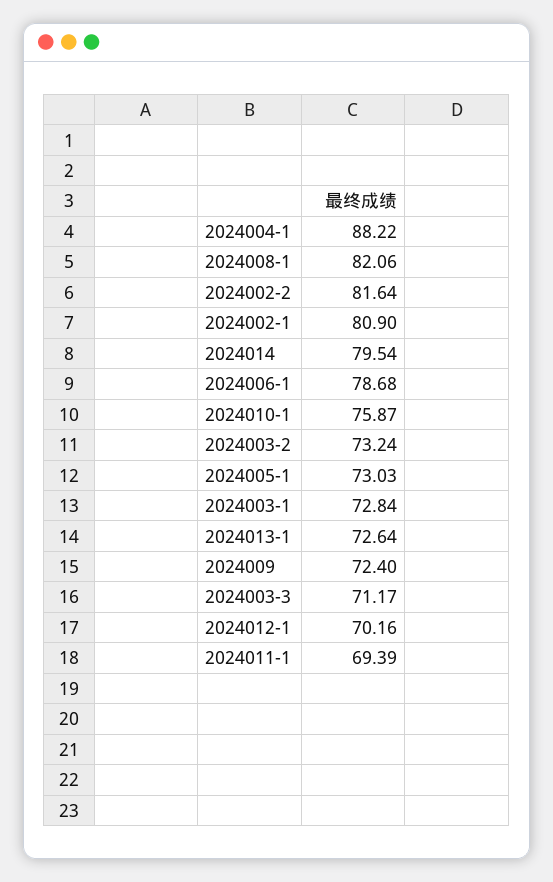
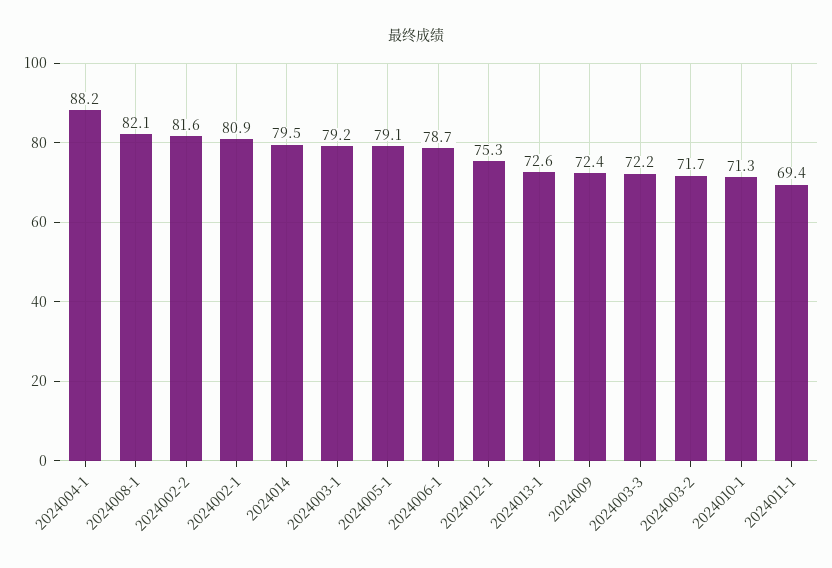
  {
    "2024004-1": 88.22,
    "2024008-1": 82.06,
    "2024002-2": 81.64,
    "2024002-1": 80.9,
    "2024014": 79.54,
    "2024006-1": 78.68,
-   "2024010-1": 75.87,
+   "2024010-1": 71.3,
-   "2024003-2": 73.24,
+   "2024003-2": 71.7,
-   "2024005-1": 73.03,
+   "2024005-1": 79.1,
-   "2024003-1": 72.84,
+   "2024003-1": 79.2,
    "2024013-1": 72.64,
    "2024009": 72.4,
-   "2024003-3": 71.17,
+   "2024003-3": 72.2,
-   "2024012-1": 70.16,
+   "2024012-1": 75.3,
    "2024011-1": 69.39
  }

